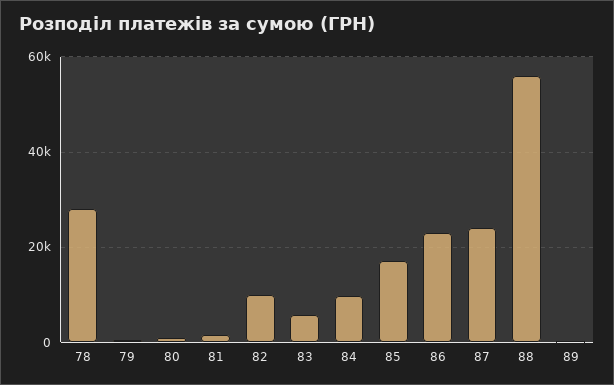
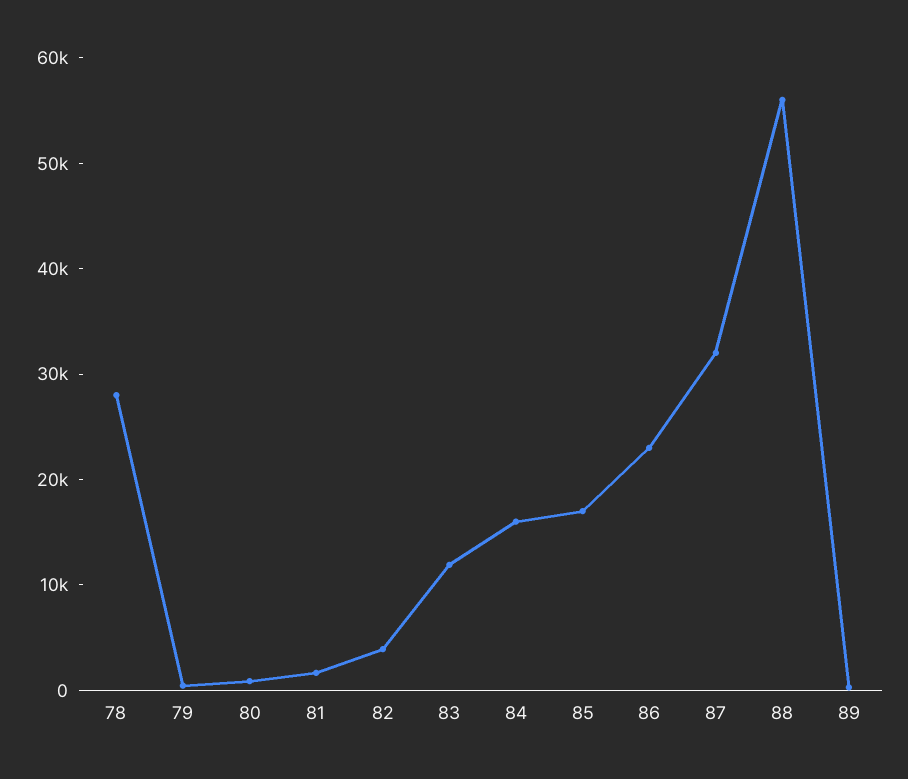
  {
    "78": 28000,
    "79": 0,
    "80": 0,
    "81": 2000,
-   "82": 10000,
+   "82": 4000,
-   "83": 6000,
+   "83": 12000,
-   "84": 10000,
+   "84": 16000,
    "85": 18000,
    "86": 24000,
-   "87": 24000,
+   "87": 32000,
    "88": 56000,
    "89": 0
  }

